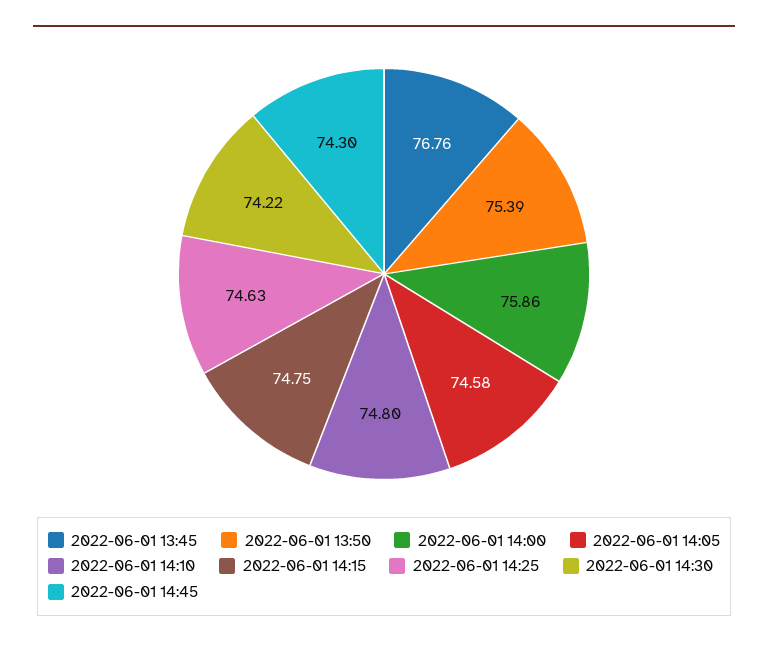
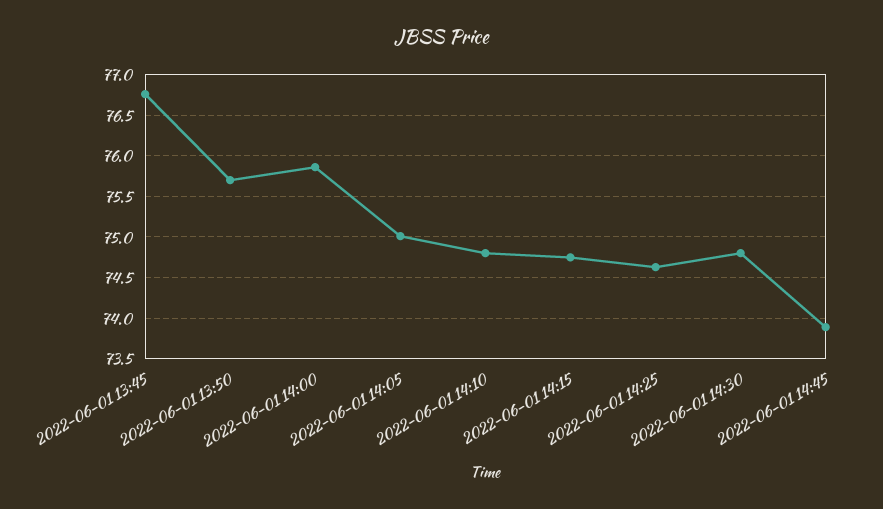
  {
    "2022-06-01 13:45": 76.76,
-   "2022-06-01 13:50": 75.39,
+   "2022-06-01 13:50": 75.7,
    "2022-06-01 14:00": 75.86,
-   "2022-06-01 14:05": 74.58,
+   "2022-06-01 14:05": 75,
    "2022-06-01 14:10": 74.8,
    "2022-06-01 14:15": 74.75,
    "2022-06-01 14:25": 74.63,
-   "2022-06-01 14:30": 74.22,
+   "2022-06-01 14:30": 74.8,
-   "2022-06-01 14:45": 74.3
+   "2022-06-01 14:45": 73.9
  }

